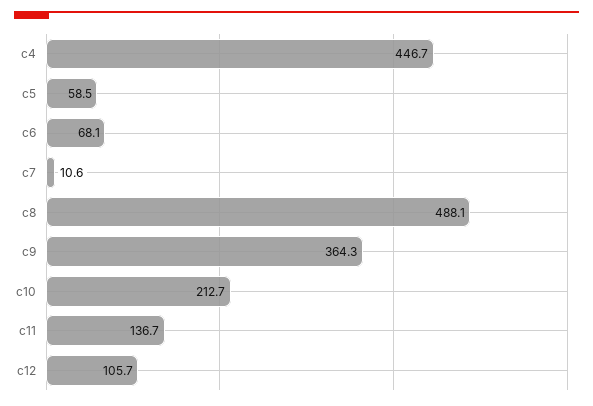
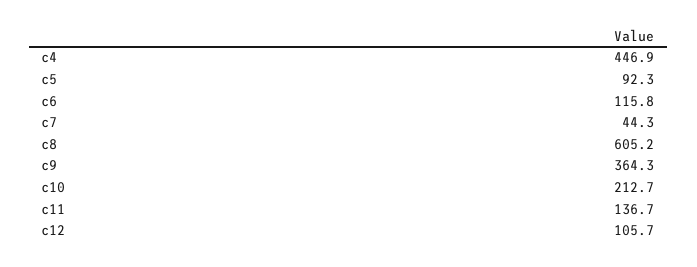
  {
-   "c4": 446.7,
+   "c4": 446.9,
-   "c5": 58.5,
+   "c5": 92.3,
-   "c6": 68.1,
+   "c6": 115.8,
-   "c7": 10.6,
+   "c7": 44.3,
-   "c8": 488.1,
+   "c8": 605.2,
    "c9": 364.3,
    "c10": 212.7,
    "c11": 136.7,
    "c12": 105.7
  }

